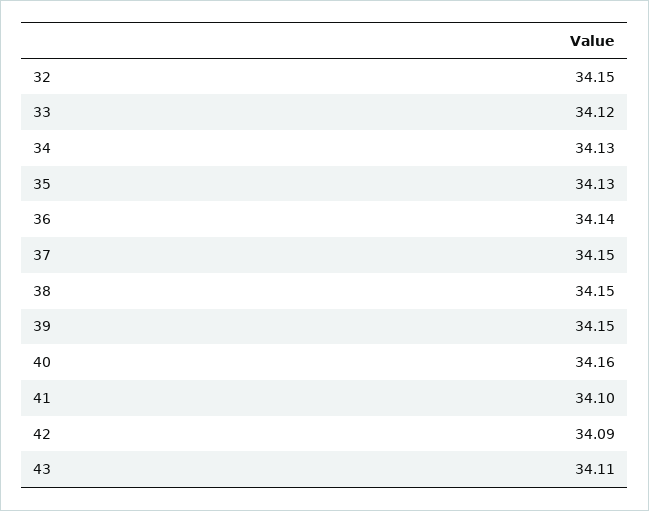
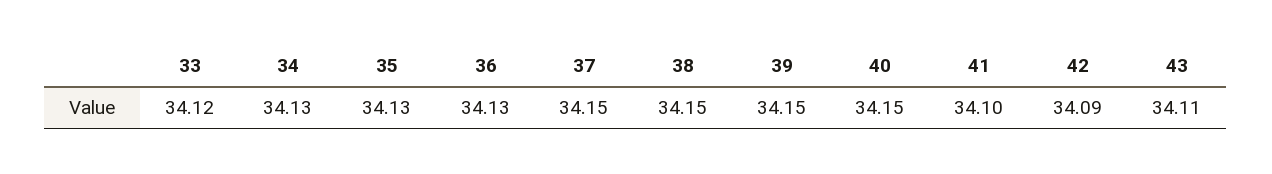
  {
-   "32": 34.15,
    "33": 34.12,
    "34": 34.13,
    "35": 34.13,
-   "36": 34.14,
+   "36": 34.13,
    "37": 34.15,
    "38": 34.15,
    "39": 34.15,
-   "40": 34.16,
+   "40": 34.15,
    "41": 34.1,
    "42": 34.09,
    "43": 34.11
  }

